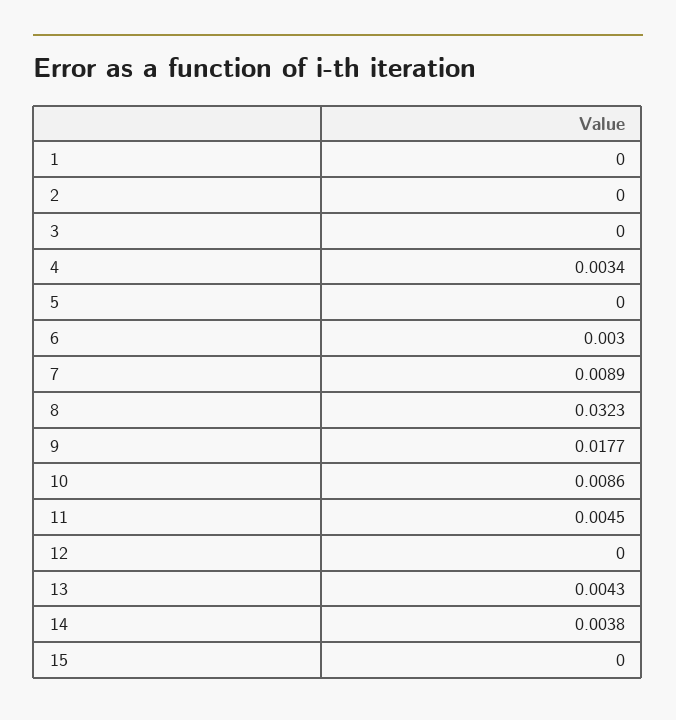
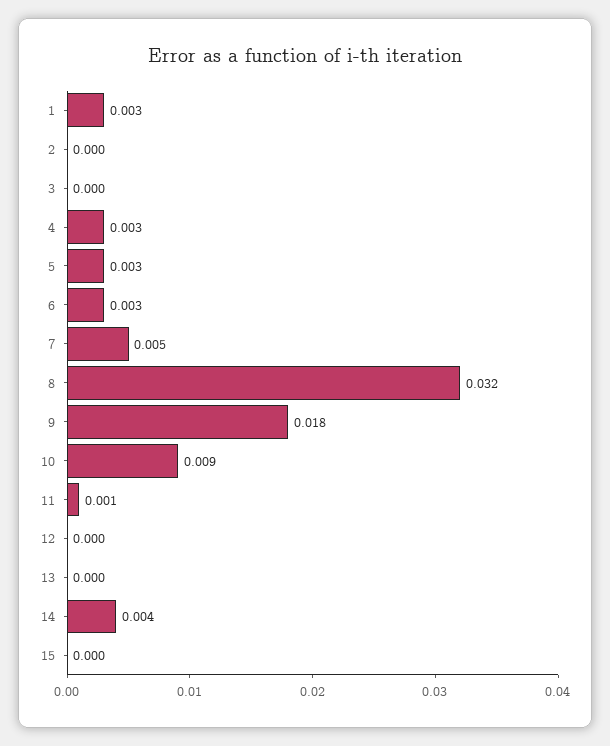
  {
-   "1": 0,
+   "1": 0.003,
    "2": 0,
    "3": 0,
    "4": 0.0034,
-   "5": 0,
+   "5": 0.003,
    "6": 0.003,
-   "7": 0.0089,
+   "7": 0.005,
    "8": 0.0323,
    "9": 0.0177,
    "10": 0.0086,
-   "11": 0.0045,
+   "11": 0.001,
    "12": 0,
-   "13": 0.0043,
+   "13": 0,
    "14": 0.0038,
    "15": 0
  }

